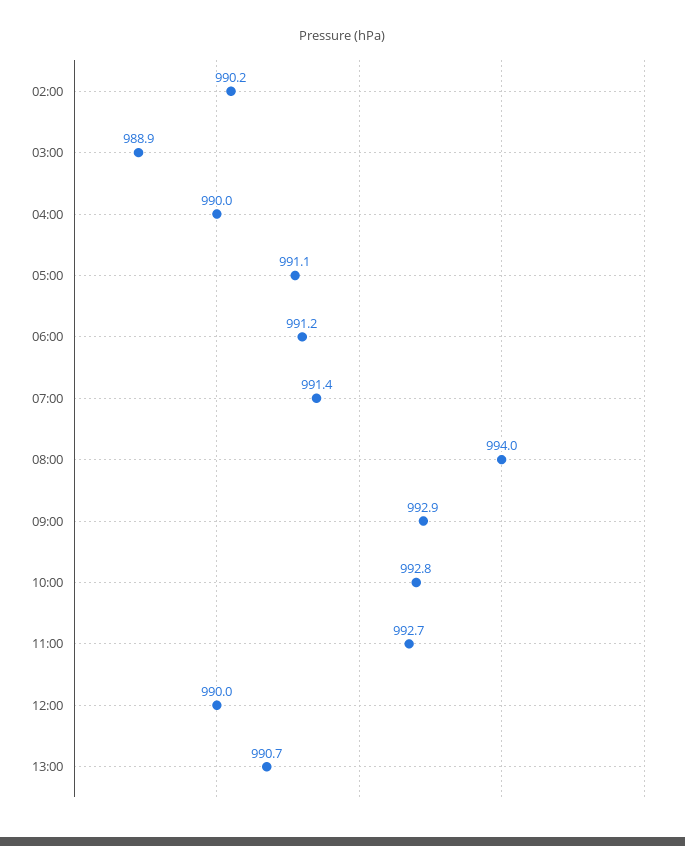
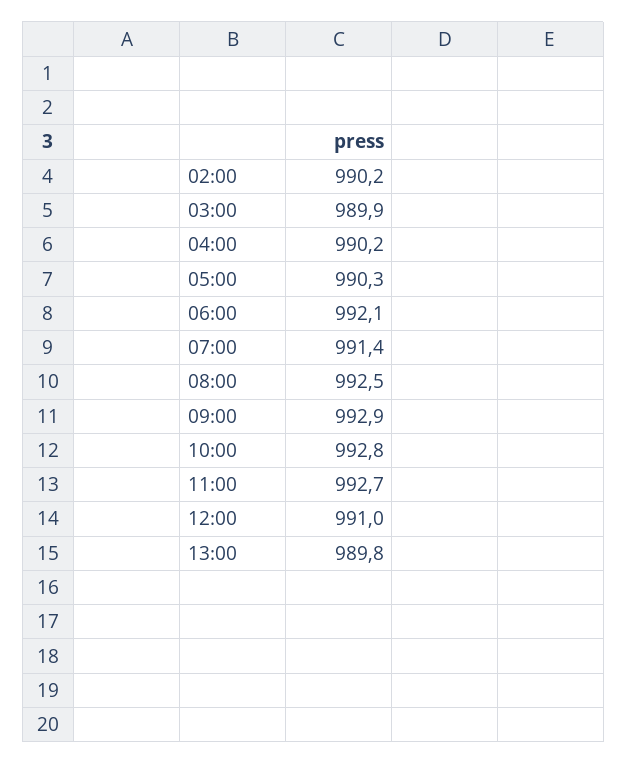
  {
    "02:00": 990.2,
-   "03:00": 988.9,
+   "03:00": 989.9,
-   "04:00": 990,
+   "04:00": 990.2,
-   "05:00": 991.1,
+   "05:00": 990.3,
-   "06:00": 991.2,
+   "06:00": 992.1,
    "07:00": 991.4,
-   "08:00": 994,
+   "08:00": 992.5,
    "09:00": 992.9,
    "10:00": 992.8,
    "11:00": 992.7,
-   "12:00": 990,
+   "12:00": 991,
-   "13:00": 990.7
+   "13:00": 989.8
  }

